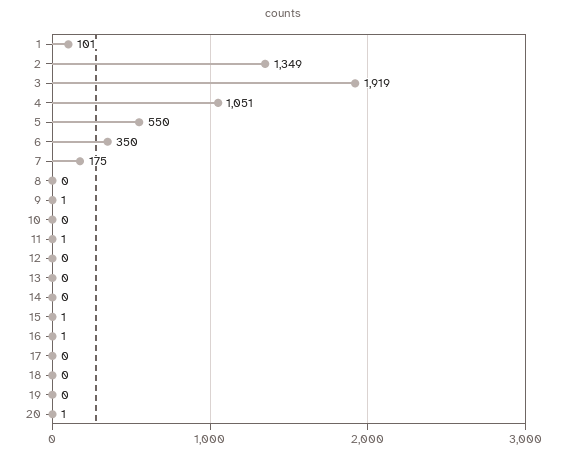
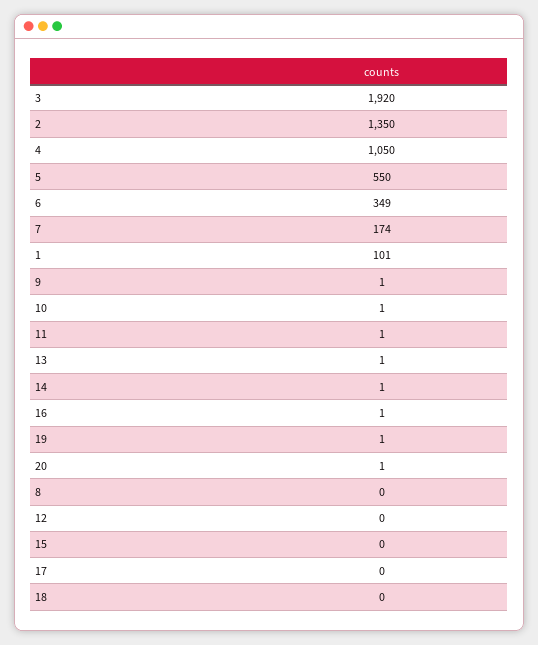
  {
    "1": 101,
-   "2": 1349,
+   "2": 1350,
-   "3": 1919,
+   "3": 1920,
-   "4": 1051,
+   "4": 1050,
    "5": 550,
-   "6": 350,
+   "6": 349,
-   "7": 175,
+   "7": 174,
    "8": 0,
    "9": 1,
-   "10": 0,
+   "10": 1,
    "11": 1,
    "12": 0,
-   "13": 0,
+   "13": 1,
-   "14": 0,
+   "14": 1,
-   "15": 1,
+   "15": 0,
    "16": 1,
    "17": 0,
    "18": 0,
-   "19": 0,
+   "19": 1,
    "20": 1
  }

